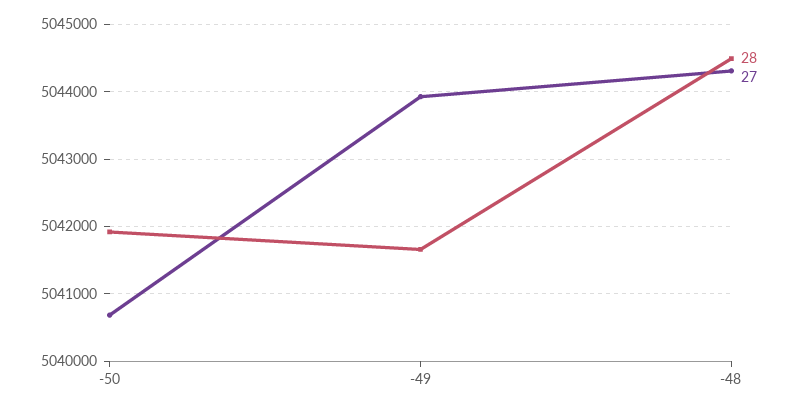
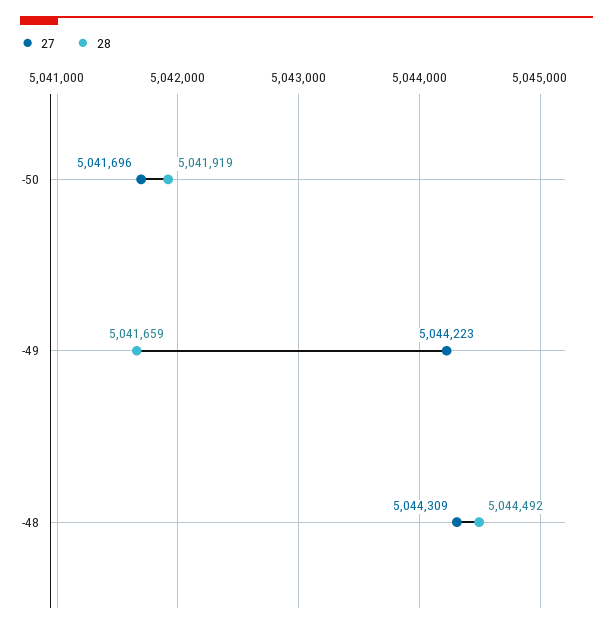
  {
    "28": {
      "-50": 5041919,
      "-49": 5041659,
      "-48": 5044492
    },
    "27": {
-     "-50": 5040700,
+     "-50": 5041696,
-     "-49": 5043900,
+     "-49": 5044223,
      "-48": 5044309
    }
  }

